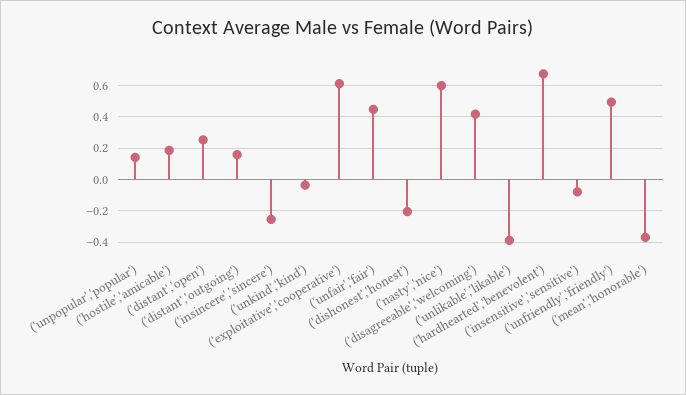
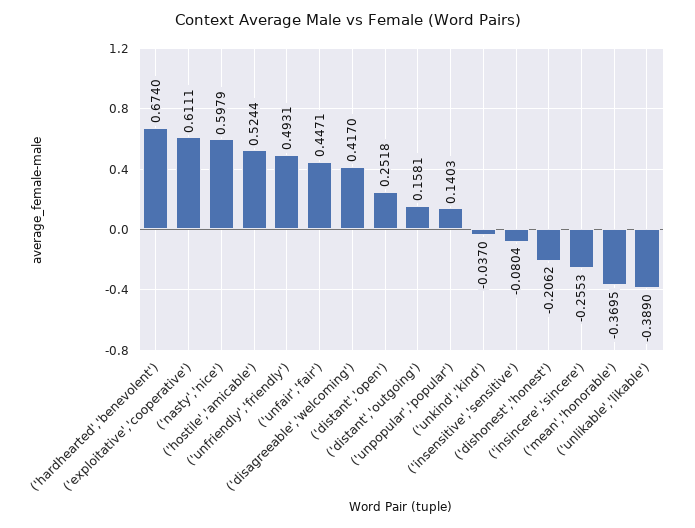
  {
    "('unpopular','popular')": 0.1403,
-   "('hostile','amicable')": 0.2,
+   "('hostile','amicable')": 0.5244,
    "('distant','open')": 0.2518,
    "('distant','outgoing')": 0.1581,
    "('insincere','sincere')": -0.2553,
    "('unkind','kind')": -0.037,
    "('exploitative','cooperative')": 0.6111,
    "('unfair','fair')": 0.4471,
    "('dishonest','honest')": -0.2062,
    "('nasty','nice')": 0.5979,
    "('disagreeable','welcoming')": 0.417,
    "('unlikable','likable')": -0.389,
    "('hardhearted','benevolent')": 0.674,
    "('insensitive','sensitive')": -0.0804,
    "('unfriendly','friendly')": 0.4931,
    "('mean','honorable')": -0.3695
  }

